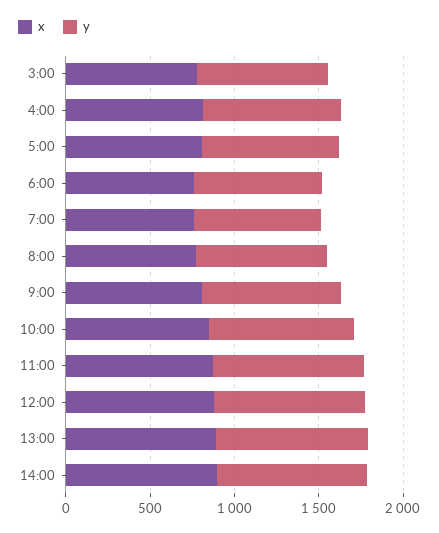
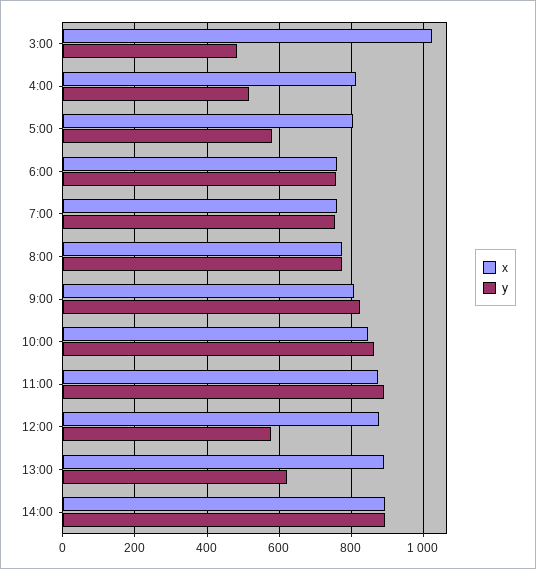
  {
    "x": {
-     "3:00": 800,
+     "3:00": 1020,
      "4:00": 820,
      "5:00": 800,
      "6:00": 760,
      "7:00": 760,
      "8:00": 780,
      "9:00": 800,
      "10:00": 840,
      "11:00": 880,
      "12:00": 880,
      "13:00": 900,
      "14:00": 900
    },
    "y": {
-     "3:00": 800,
+     "3:00": 480,
-     "4:00": 800,
+     "4:00": 520,
-     "5:00": 800,
+     "5:00": 580,
      "6:00": 760,
      "7:00": 760,
      "8:00": 780,
      "9:00": 820,
      "10:00": 860,
      "11:00": 900,
-     "12:00": 900,
+     "12:00": 580,
-     "13:00": 900,
+     "13:00": 620,
      "14:00": 900
    }
  }

